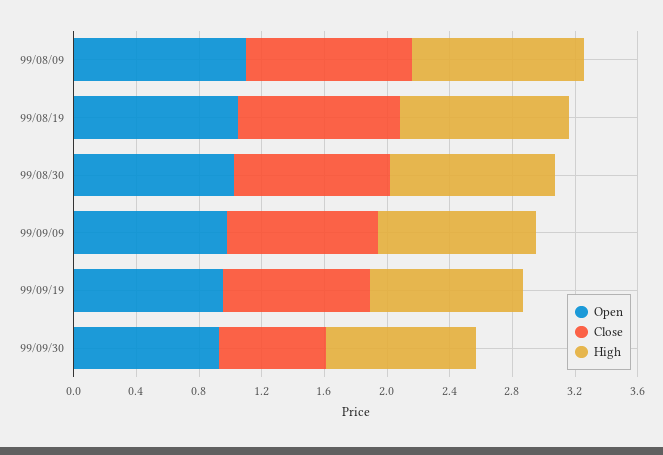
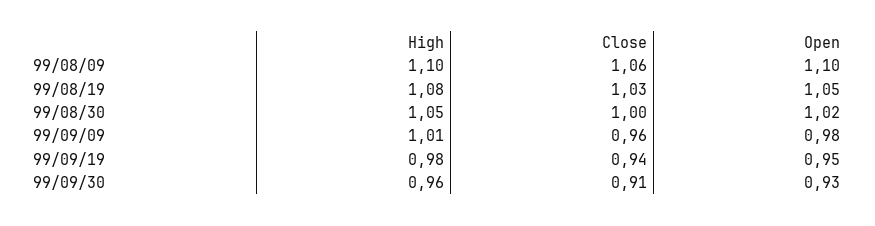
  {
    "Open": {
      "99/08/09": 1.1,
      "99/08/19": 1.05,
      "99/08/30": 1.02,
      "99/09/09": 0.98,
      "99/09/19": 0.95,
      "99/09/30": 0.93
    },
    "Close": {
      "99/08/09": 1.06,
      "99/08/19": 1.03,
      "99/08/30": 1,
      "99/09/09": 0.96,
      "99/09/19": 0.94,
-     "99/09/30": 0.7
+     "99/09/30": 0.91
    },
    "High": {
      "99/08/09": 1.1,
      "99/08/19": 1.08,
      "99/08/30": 1.05,
      "99/09/09": 1.01,
      "99/09/19": 0.98,
      "99/09/30": 0.96
    }
  }

